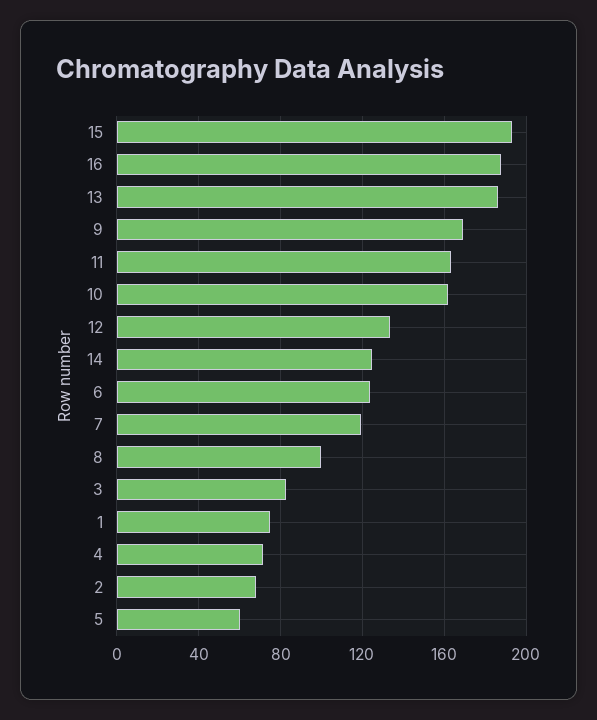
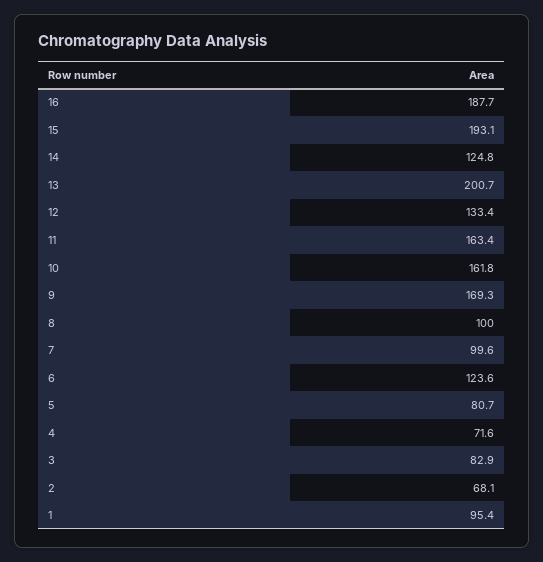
  {
    "15": 193.1,
    "16": 187.7,
-   "13": 185,
+   "13": 200.7,
    "9": 169.3,
    "11": 163.4,
    "10": 161.8,
    "12": 133.4,
    "14": 124.8,
    "6": 123.6,
-   "7": 120,
+   "7": 99.6,
    "8": 100,
    "3": 82.9,
-   "1": 75,
+   "1": 95.4,
    "4": 71.6,
    "2": 68.1,
-   "5": 60
+   "5": 80.7
  }

